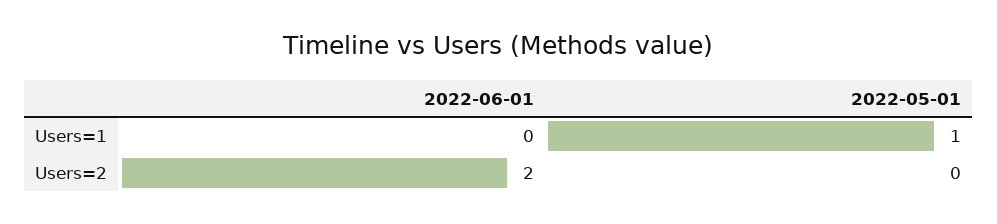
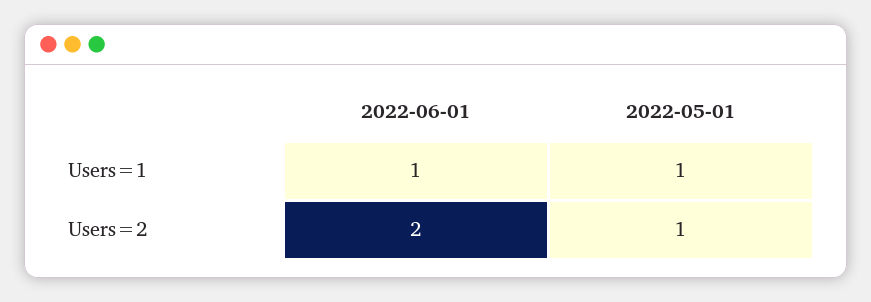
  {
    "2022-06-01": {
-     "Users=1": 0,
+     "Users=1": 1,
      "Users=2": 2
    },
    "2022-05-01": {
      "Users=1": 1,
-     "Users=2": 0
+     "Users=2": 1
    }
  }

